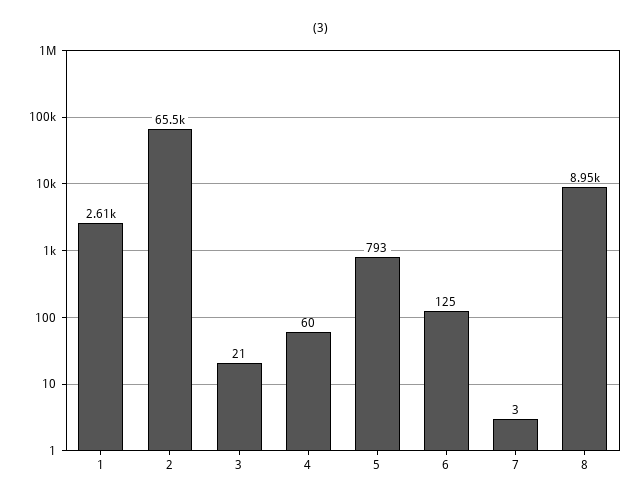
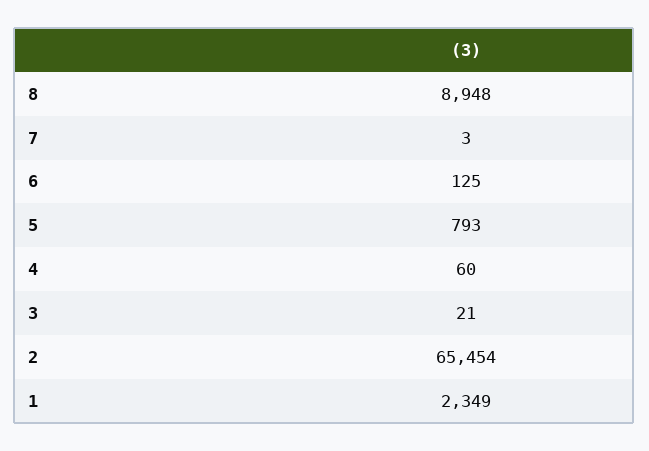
  {
-   "1": 2610,
+   "1": 2349,
    "2": 65454,
    "3": 21,
    "4": 60,
    "5": 793,
    "6": 125,
    "7": 3,
    "8": 8948
  }

